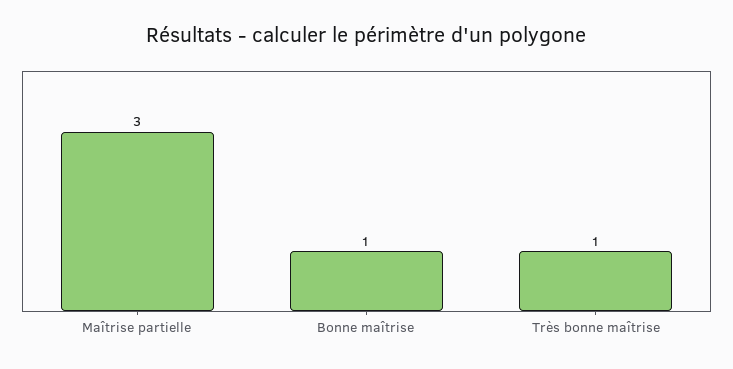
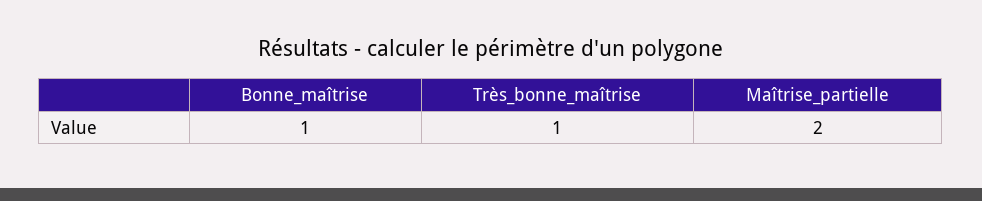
  {
-   "Maîtrise partielle": 3,
+   "Maîtrise partielle": 2,
    "Bonne maîtrise": 1,
    "Très bonne maîtrise": 1
  }

